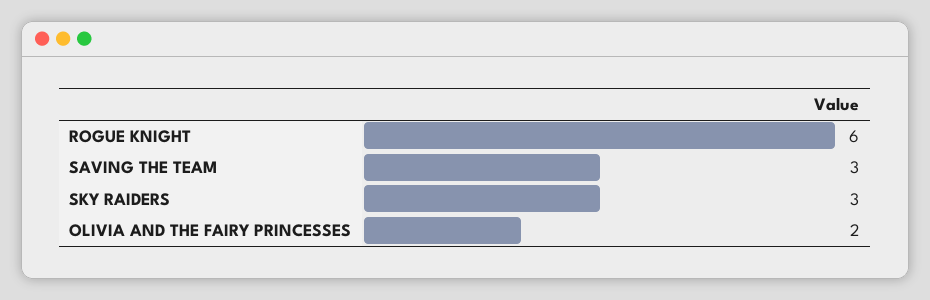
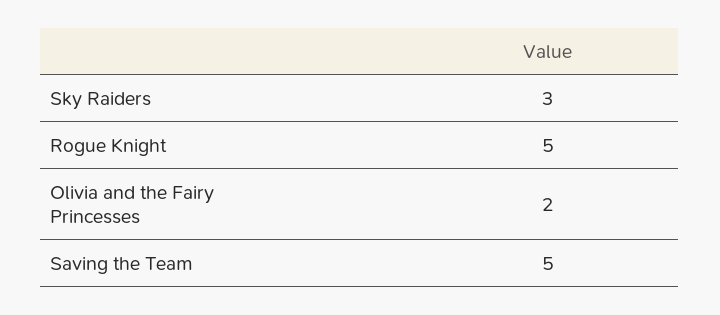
  {
-   "ROGUE KNIGHT": 6,
+   "ROGUE KNIGHT": 5,
-   "SAVING THE TEAM": 3,
+   "SAVING THE TEAM": 5,
    "SKY RAIDERS": 3,
    "OLIVIA AND THE FAIRY PRINCESSES": 2
  }

